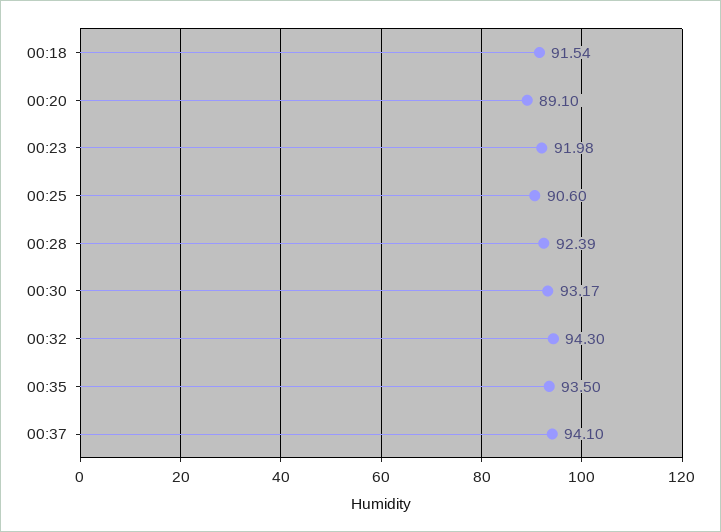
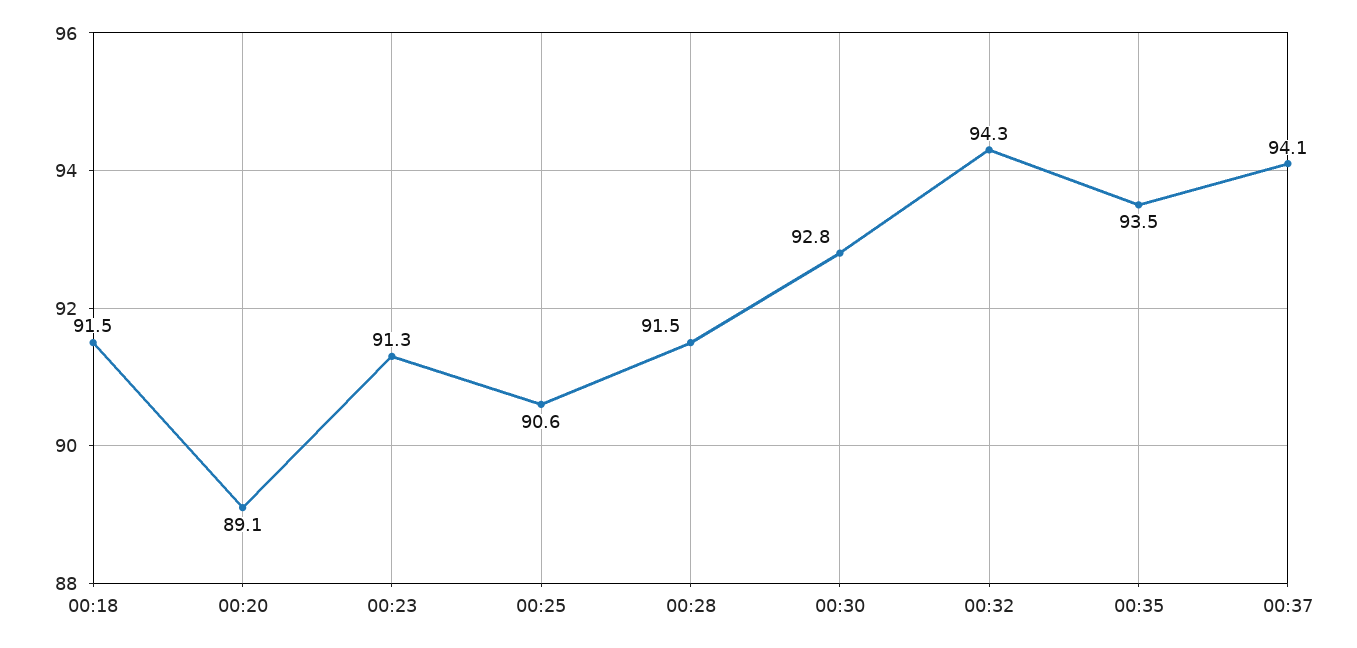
  {
    "00:18": 91.54,
    "00:20": 89.1,
-   "00:23": 91.98,
+   "00:23": 91.3,
    "00:25": 90.6,
-   "00:28": 92.39,
+   "00:28": 91.5,
-   "00:30": 93.17,
+   "00:30": 92.8,
    "00:32": 94.3,
    "00:35": 93.5,
    "00:37": 94.1
  }

